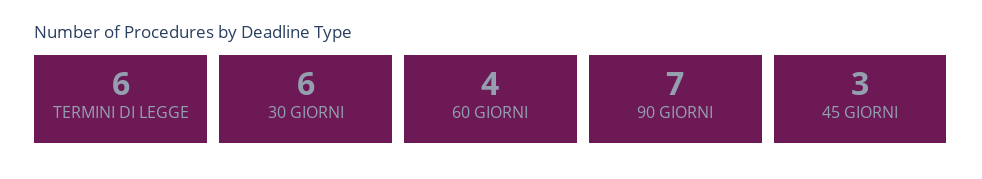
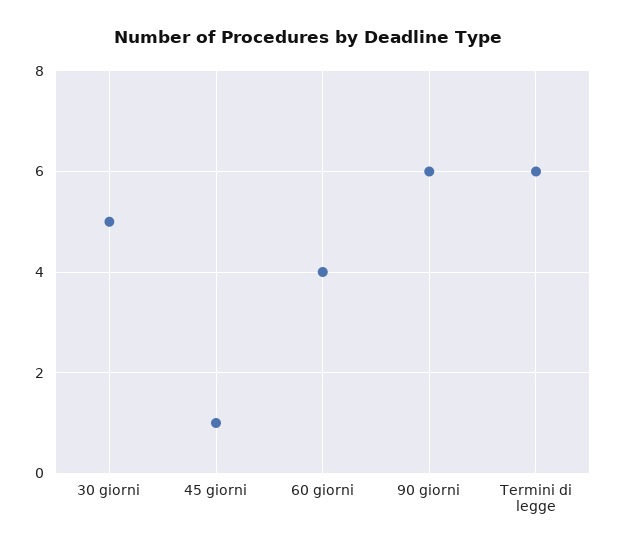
  {
    "TERMINI DI LEGGE": 6,
-   "30 GIORNI": 6,
+   "30 GIORNI": 5,
    "60 GIORNI": 4,
-   "90 GIORNI": 7,
+   "90 GIORNI": 6,
-   "45 GIORNI": 3
+   "45 GIORNI": 1
  }

